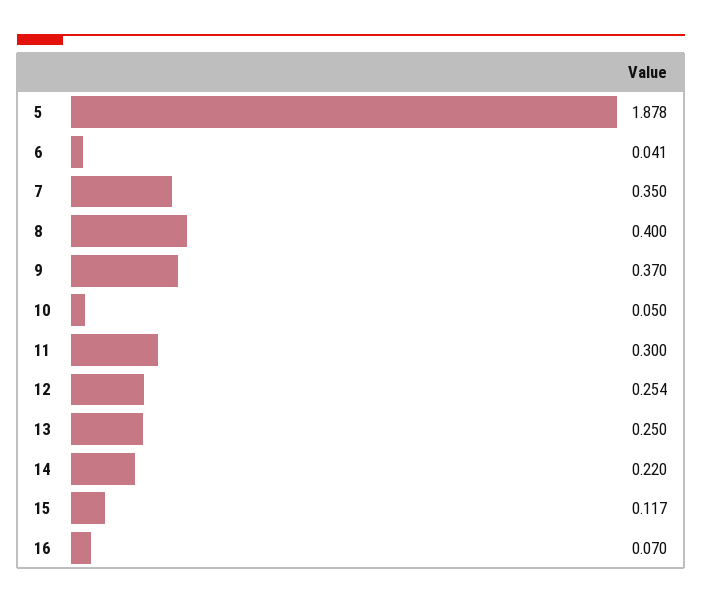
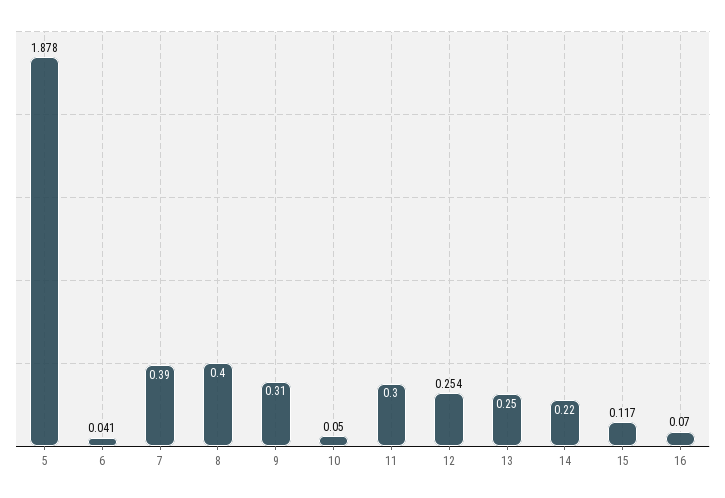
  {
    "5": 1.878,
    "6": 0.041,
-   "7": 0.35,
+   "7": 0.39,
    "8": 0.4,
-   "9": 0.37,
+   "9": 0.31,
    "10": 0.05,
    "11": 0.3,
    "12": 0.254,
    "13": 0.25,
    "14": 0.22,
    "15": 0.117,
    "16": 0.07
  }

